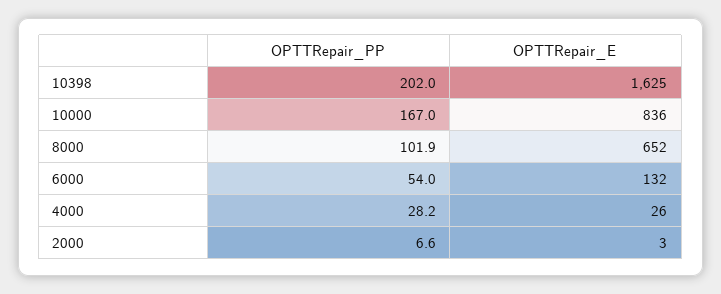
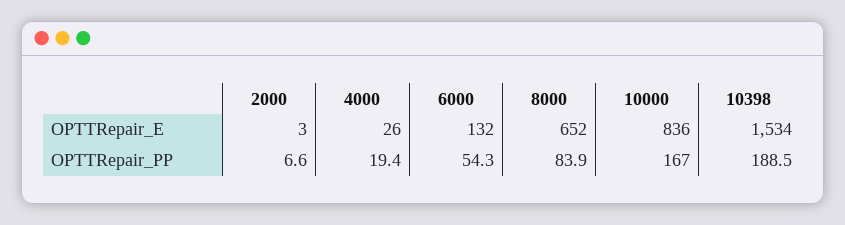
  {
    "OPTTRepair_PP": {
-     "10398": 202,
+     "10398": 188.5,
      "10000": 167,
-     "8000": 101.9,
+     "8000": 83.9,
-     "6000": 54,
+     "6000": 54.3,
-     "4000": 28.2,
+     "4000": 19.4,
      "2000": 6.6
    },
    "OPTTRepair_E": {
-     "10398": 1625,
+     "10398": 1534,
      "10000": 836,
      "8000": 652,
      "6000": 132,
      "4000": 26,
      "2000": 3
    }
  }

